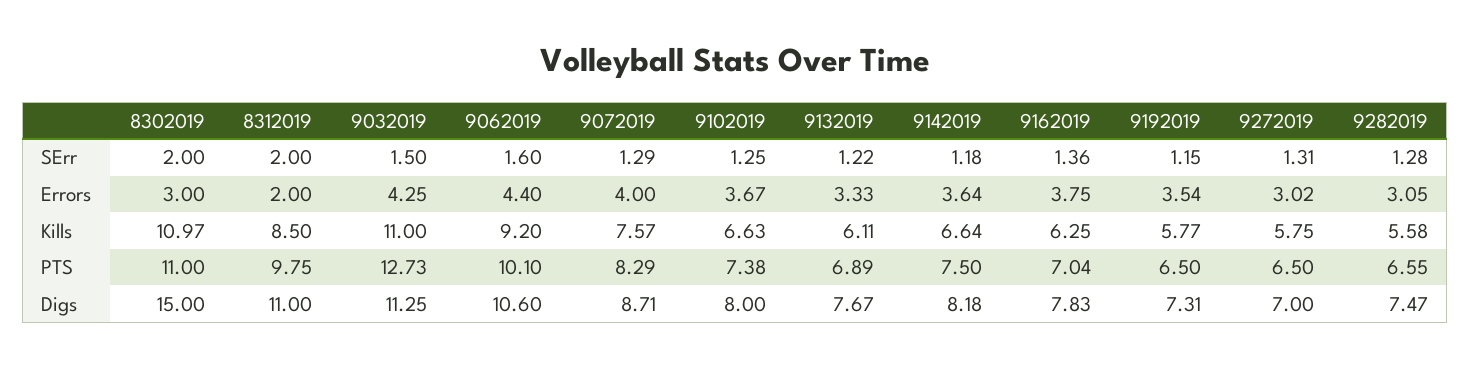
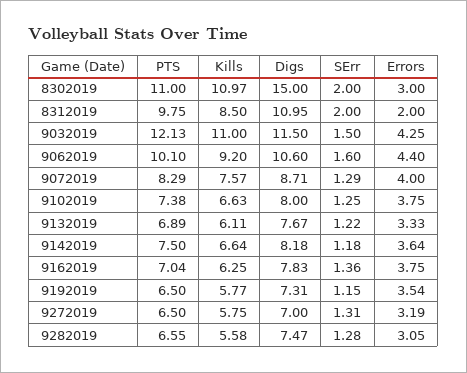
  {
    "8302019": {
      "SErr": 2,
      "Errors": 3,
      "Kills": 10.97,
      "PTS": 11,
      "Digs": 15
    },
    "8312019": {
      "SErr": 2,
      "Errors": 2,
      "Kills": 8.5,
      "PTS": 9.75,
-     "Digs": 11
+     "Digs": 10.95
    },
    "9032019": {
      "SErr": 1.5,
      "Errors": 4.25,
      "Kills": 11,
-     "PTS": 12.73,
+     "PTS": 12.13,
-     "Digs": 11.25
+     "Digs": 11.5
    },
    "9062019": {
      "SErr": 1.6,
      "Errors": 4.4,
      "Kills": 9.2,
      "PTS": 10.1,
      "Digs": 10.6
    },
    "9072019": {
      "SErr": 1.29,
      "Errors": 4,
      "Kills": 7.57,
      "PTS": 8.29,
      "Digs": 8.71
    },
    "9102019": {
      "SErr": 1.25,
-     "Errors": 3.67,
+     "Errors": 3.75,
      "Kills": 6.63,
      "PTS": 7.38,
      "Digs": 8
    },
    "9132019": {
      "SErr": 1.22,
      "Errors": 3.33,
      "Kills": 6.11,
      "PTS": 6.89,
      "Digs": 7.67
    },
    "9142019": {
      "SErr": 1.18,
      "Errors": 3.64,
      "Kills": 6.64,
      "PTS": 7.5,
      "Digs": 8.18
    },
    "9162019": {
      "SErr": 1.36,
      "Errors": 3.75,
      "Kills": 6.25,
      "PTS": 7.04,
      "Digs": 7.83
    },
    "9192019": {
      "SErr": 1.15,
      "Errors": 3.54,
      "Kills": 5.77,
      "PTS": 6.5,
      "Digs": 7.31
    },
    "9272019": {
      "SErr": 1.31,
-     "Errors": 3.02,
+     "Errors": 3.19,
      "Kills": 5.75,
      "PTS": 6.5,
      "Digs": 7
    },
    "9282019": {
      "SErr": 1.28,
      "Errors": 3.05,
      "Kills": 5.58,
      "PTS": 6.55,
      "Digs": 7.47
    }
  }

